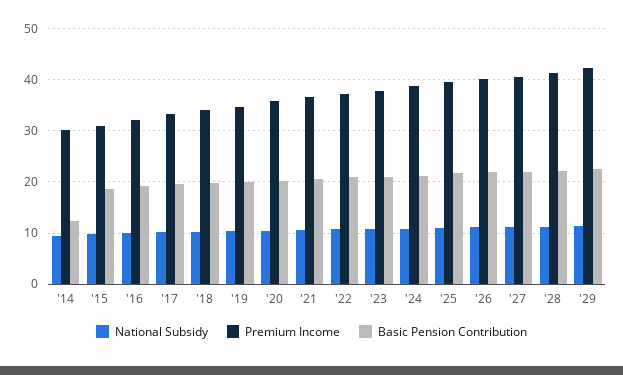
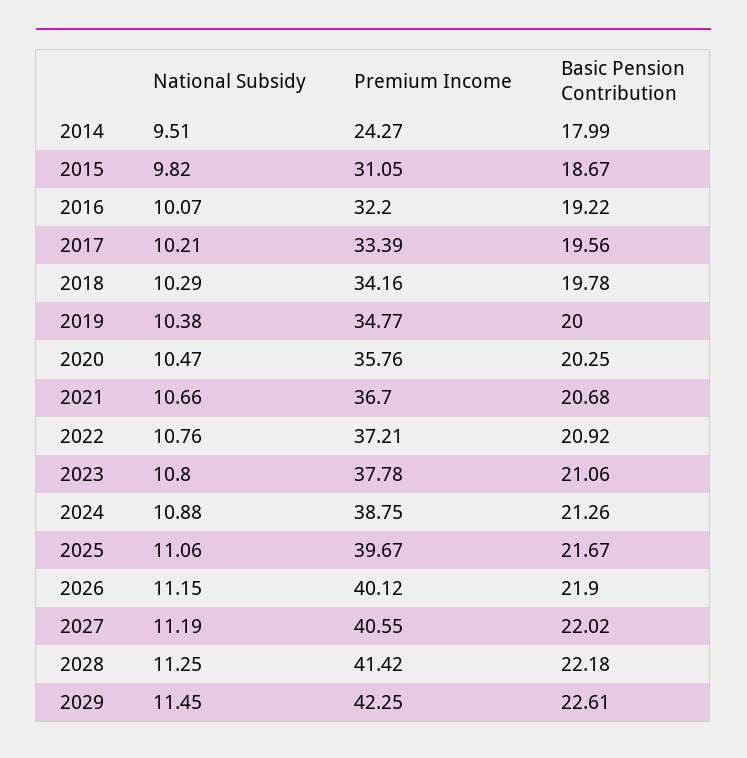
  {
    "National Subsidy": {
      "'14": 9.51,
      "'15": 9.82,
      "'16": 10.07,
      "'17": 10.21,
      "'18": 10.29,
      "'19": 10.38,
      "'20": 10.47,
      "'21": 10.66,
      "'22": 10.76,
      "'23": 10.8,
      "'24": 10.88,
      "'25": 11.06,
      "'26": 11.15,
      "'27": 11.19,
      "'28": 11.25,
      "'29": 11.45
    },
    "Premium Income": {
-     "'14": 30,
+     "'14": 24.27,
      "'15": 31.05,
      "'16": 32.2,
      "'17": 33.39,
      "'18": 34.16,
      "'19": 34.77,
      "'20": 35.76,
      "'21": 36.7,
      "'22": 37.21,
      "'23": 37.78,
      "'24": 38.75,
      "'25": 39.67,
      "'26": 40.12,
      "'27": 40.55,
      "'28": 41.42,
      "'29": 42.25
    },
    "Basic Pension Contribution": {
-     "'14": 12,
+     "'14": 17.99,
      "'15": 18.67,
      "'16": 19.22,
      "'17": 19.56,
      "'18": 19.78,
      "'19": 20,
      "'20": 20.25,
      "'21": 20.68,
      "'22": 20.92,
      "'23": 21.06,
      "'24": 21.26,
      "'25": 21.67,
      "'26": 21.9,
      "'27": 22.02,
      "'28": 22.18,
      "'29": 22.61
    }
  }

